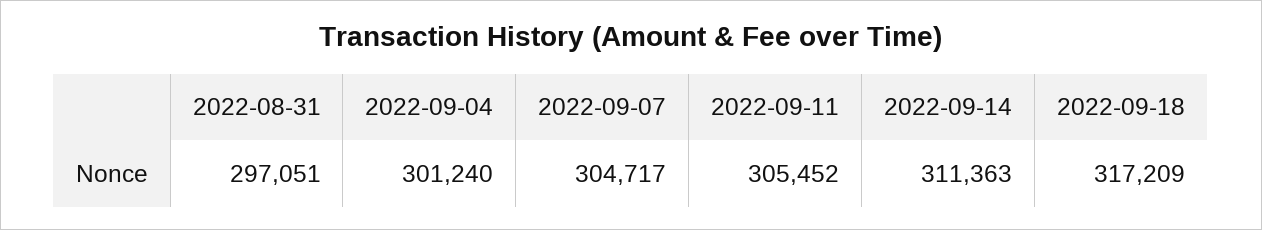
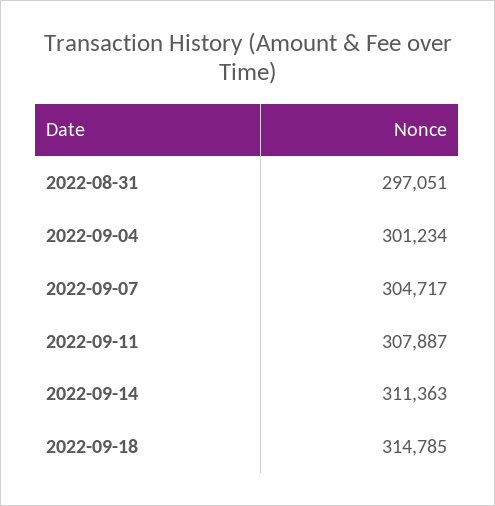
  {
    "2022-08-31": 297051,
-   "2022-09-04": 301240,
+   "2022-09-04": 301234,
    "2022-09-07": 304717,
-   "2022-09-11": 305452,
+   "2022-09-11": 307887,
    "2022-09-14": 311363,
-   "2022-09-18": 317209
+   "2022-09-18": 314785
  }

